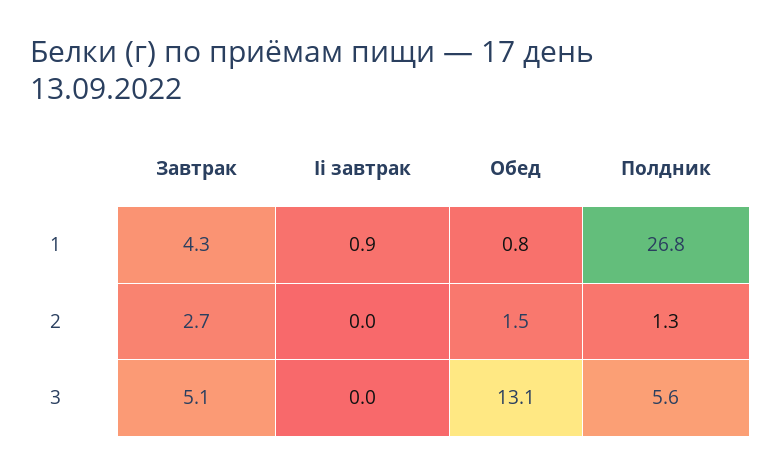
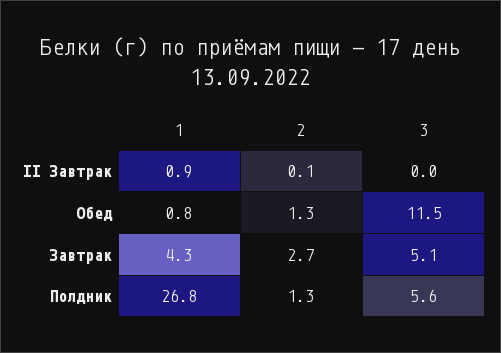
  {
    "Завтрак": {
      "1": 4.3,
      "2": 2.7,
      "3": 5.1
    },
    "Ii завтрак": {
      "1": 0.9,
-     "2": 0,
+     "2": 0.1,
      "3": 0
    },
    "Обед": {
      "1": 0.8,
-     "2": 1.5,
+     "2": 1.3,
-     "3": 13.1
+     "3": 11.5
    },
    "Полдник": {
      "1": 26.8,
      "2": 1.3,
      "3": 5.6
    }
  }

